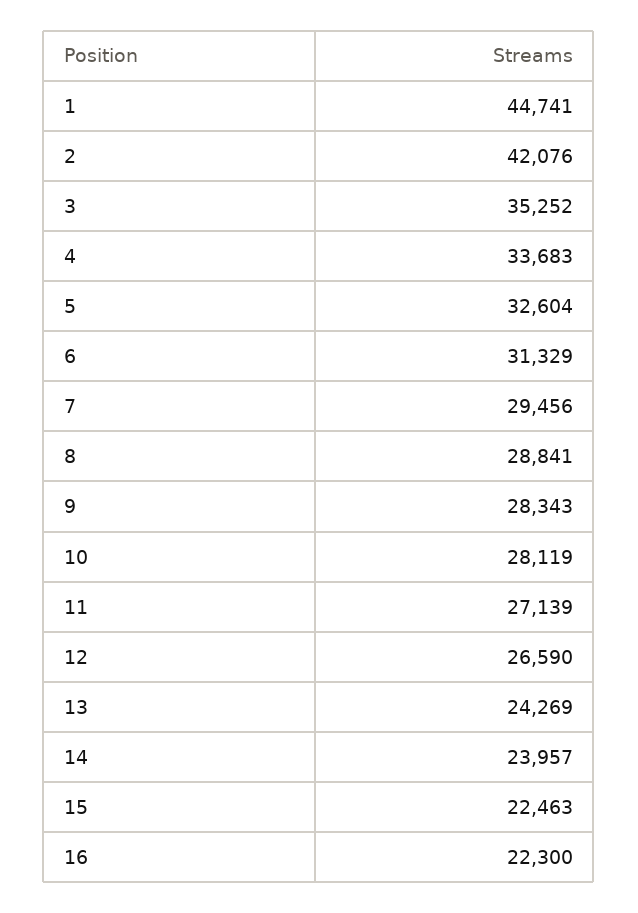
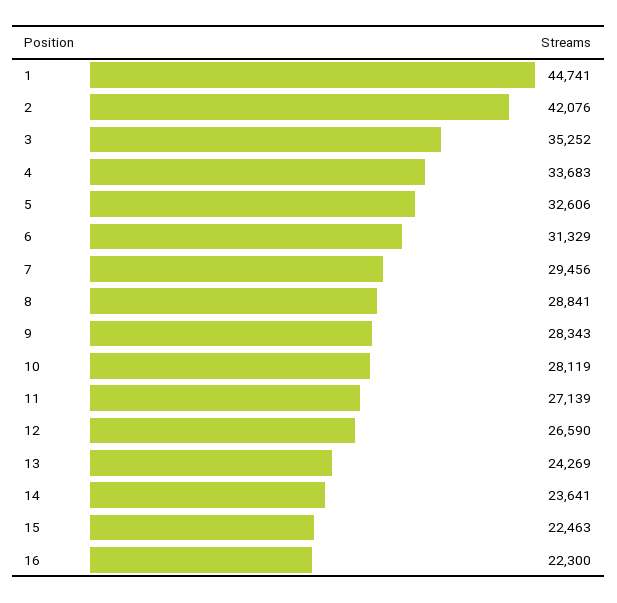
  {
    "1": 44741,
    "2": 42076,
    "3": 35252,
    "4": 33683,
-   "5": 32604,
+   "5": 32606,
    "6": 31329,
    "7": 29456,
    "8": 28841,
    "9": 28343,
    "10": 28119,
    "11": 27139,
    "12": 26590,
    "13": 24269,
-   "14": 23957,
+   "14": 23641,
    "15": 22463,
    "16": 22300
  }

